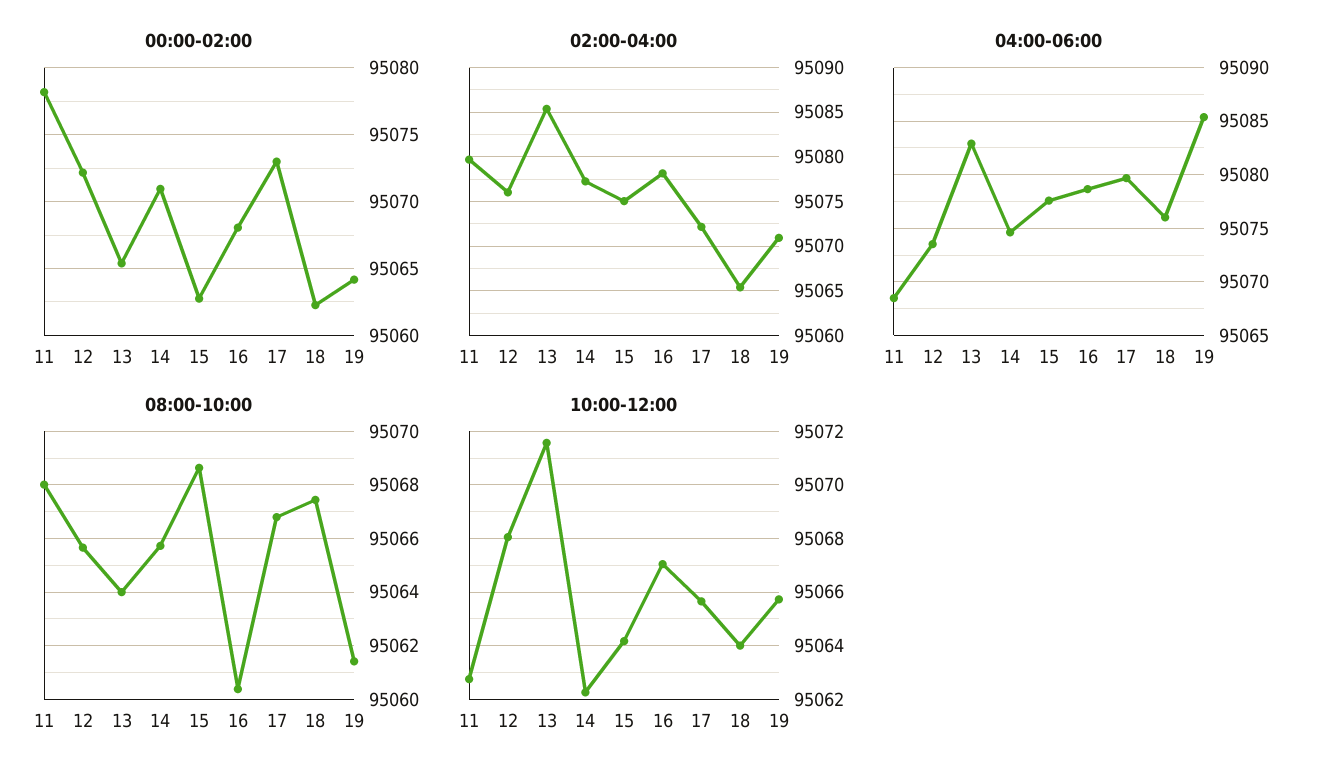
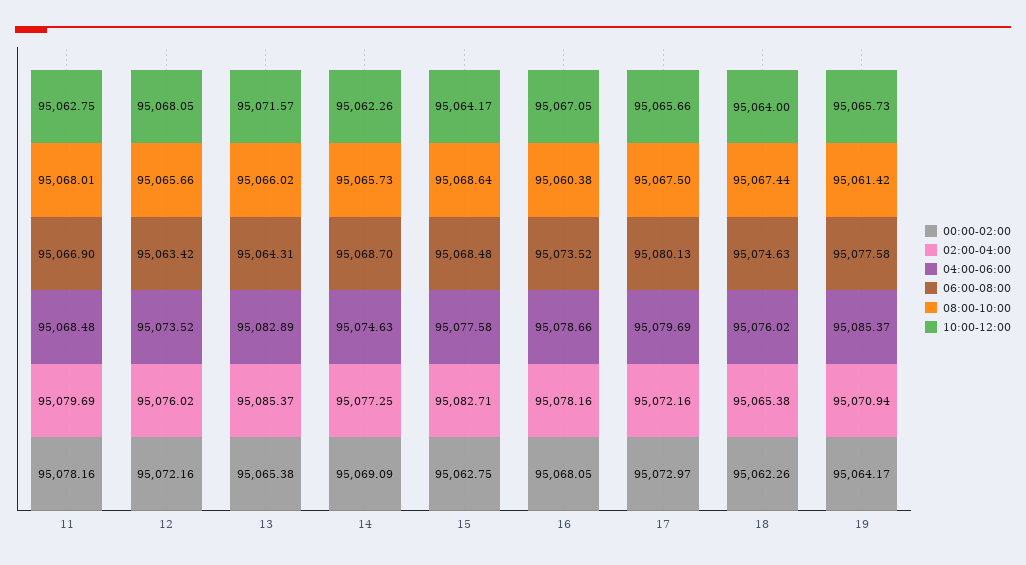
  {
    "00:00-02:00": {
      "11": 95078.16,
      "12": 95072.16,
      "13": 95065.38,
-     "14": 95071,
+     "14": 95069.09,
      "15": 95062.75,
      "16": 95068.05,
      "17": 95072.97,
      "18": 95062.26,
      "19": 95064.17
    },
    "02:00-04:00": {
      "11": 95079.69,
      "12": 95076.02,
      "13": 95085.37,
      "14": 95077.25,
-     "15": 95075,
+     "15": 95082.71,
      "16": 95078.16,
      "17": 95072.16,
      "18": 95065.38,
      "19": 95070.94
    },
    "04:00-06:00": {
      "11": 95068.48,
      "12": 95073.52,
      "13": 95082.89,
      "14": 95074.63,
      "15": 95077.58,
      "16": 95078.66,
      "17": 95079.69,
      "18": 95076.02,
      "19": 95085.37
    },
    "08:00-10:00": {
      "11": 95068.01,
      "12": 95065.66,
-     "13": 95064,
+     "13": 95066.02,
      "14": 95065.73,
      "15": 95068.64,
      "16": 95060.38,
-     "17": 95066.75,
+     "17": 95067.5,
      "18": 95067.44,
      "19": 95061.42
    },
    "10:00-12:00": {
      "11": 95062.75,
      "12": 95068.05,
      "13": 95071.57,
      "14": 95062.26,
      "15": 95064.17,
      "16": 95067.05,
      "17": 95065.66,
      "18": 95064,
      "19": 95065.73
-   }
+   },
+   "06:00-08:00": {
+     "11": 95066.9,
+     "12": 95063.42,
+     "13": 95064.31,
+     "14": 95068.7,
+     "15": 95068.48,
+     "16": 95073.52,
+     "17": 95080.13,
+     "18": 95074.63,
+     "19": 95077.58
+   }
  }

